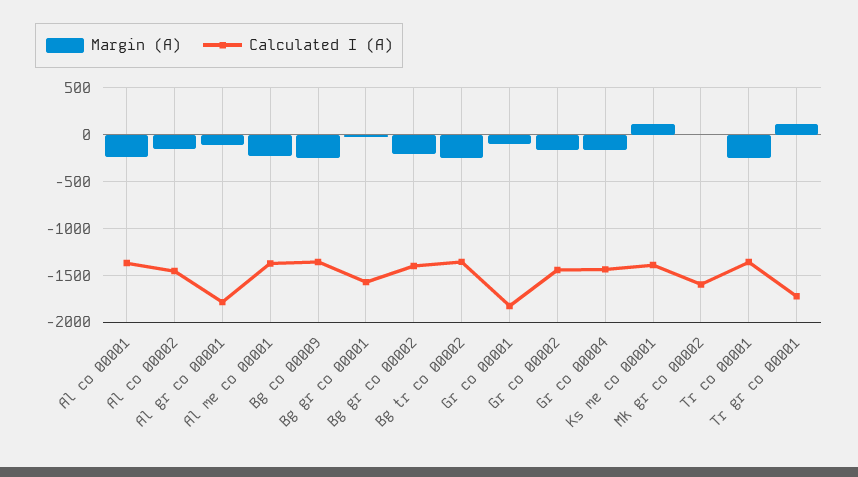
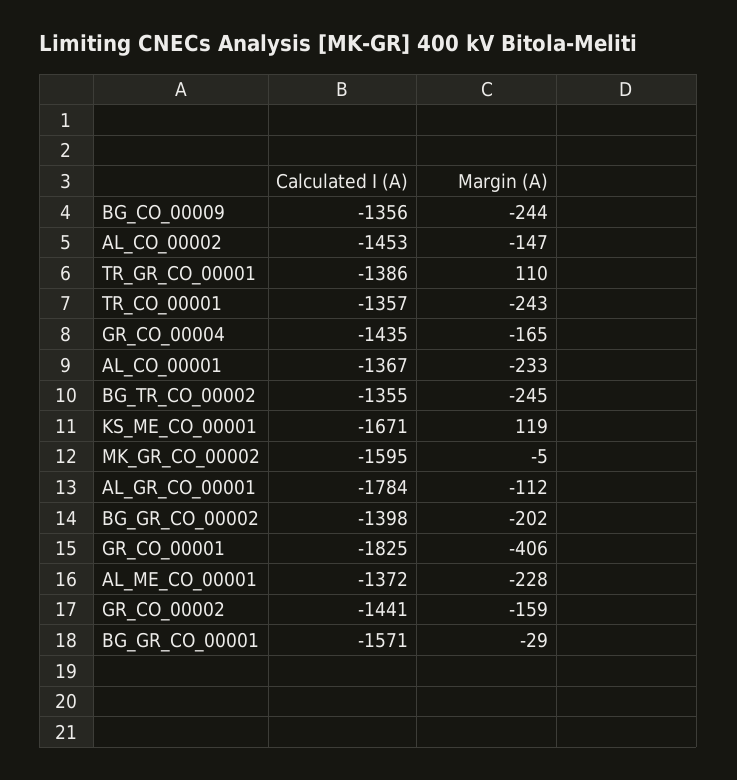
  {
    "Margin (A)": {
      "Al co 00001": -233,
      "Al co 00002": -147,
      "Al gr co 00001": -112,
      "Al me co 00001": -228,
      "Bg co 00009": -244,
      "Bg gr co 00001": -29,
      "Bg gr co 00002": -202,
      "Bg tr co 00002": -245,
-     "Gr co 00001": -100,
+     "Gr co 00001": -406,
      "Gr co 00002": -159,
      "Gr co 00004": -165,
      "Ks me co 00001": 119,
      "Mk gr co 00002": -5,
      "Tr co 00001": -243,
      "Tr gr co 00001": 110
    },
    "Calculated I (A)": {
      "Al co 00001": -1367,
      "Al co 00002": -1453,
      "Al gr co 00001": -1784,
      "Al me co 00001": -1372,
      "Bg co 00009": -1356,
      "Bg gr co 00001": -1571,
      "Bg gr co 00002": -1398,
      "Bg tr co 00002": -1355,
      "Gr co 00001": -1825,
      "Gr co 00002": -1441,
      "Gr co 00004": -1435,
-     "Ks me co 00001": -1400,
+     "Ks me co 00001": -1671,
      "Mk gr co 00002": -1595,
      "Tr co 00001": -1357,
-     "Tr gr co 00001": -1700
+     "Tr gr co 00001": -1386
    }
  }

